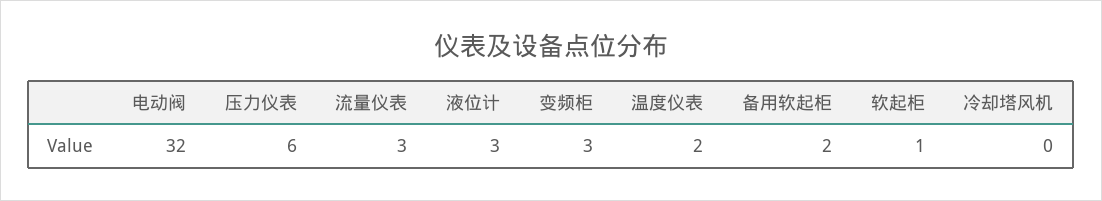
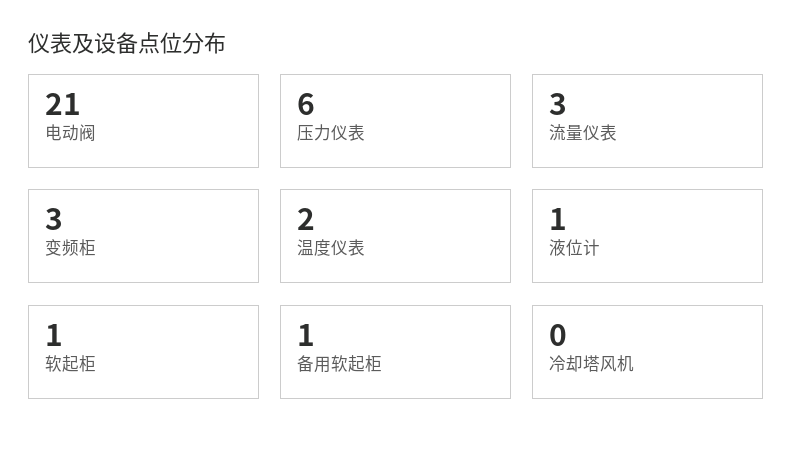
  {
-   "电动阀": 32,
+   "电动阀": 21,
    "压力仪表": 6,
    "流量仪表": 3,
-   "液位计": 3,
+   "液位计": 1,
    "变频柜": 3,
    "温度仪表": 2,
-   "备用软起柜": 2,
+   "备用软起柜": 1,
    "软起柜": 1,
    "冷却塔风机": 0
  }

